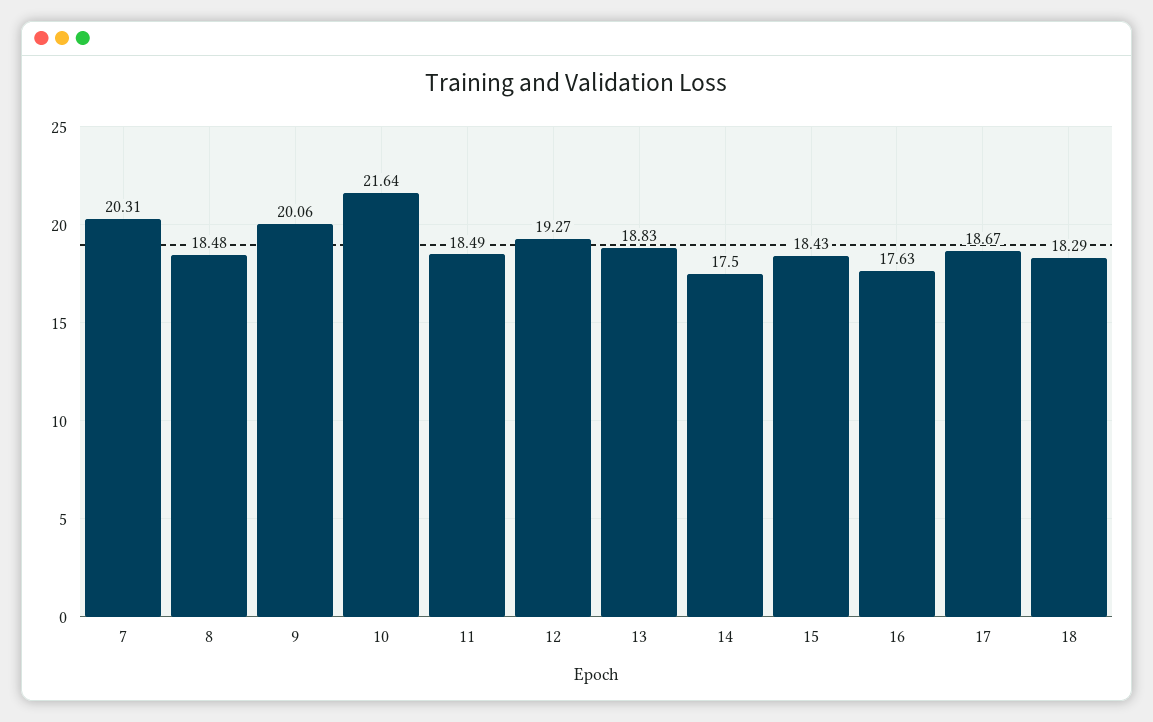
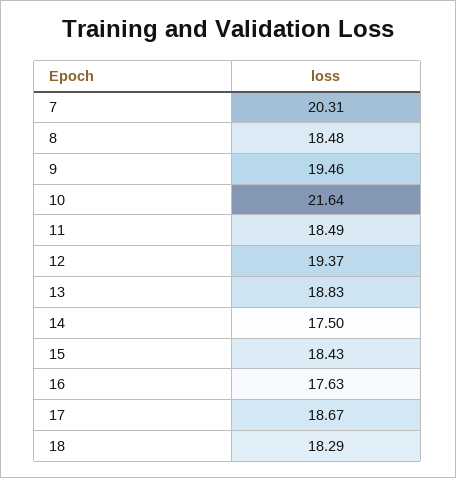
  {
    "7": 20.31,
    "8": 18.48,
-   "9": 20.06,
+   "9": 19.46,
    "10": 21.64,
    "11": 18.49,
-   "12": 19.27,
+   "12": 19.37,
    "13": 18.83,
    "14": 17.5,
    "15": 18.43,
    "16": 17.63,
    "17": 18.67,
    "18": 18.29
  }

